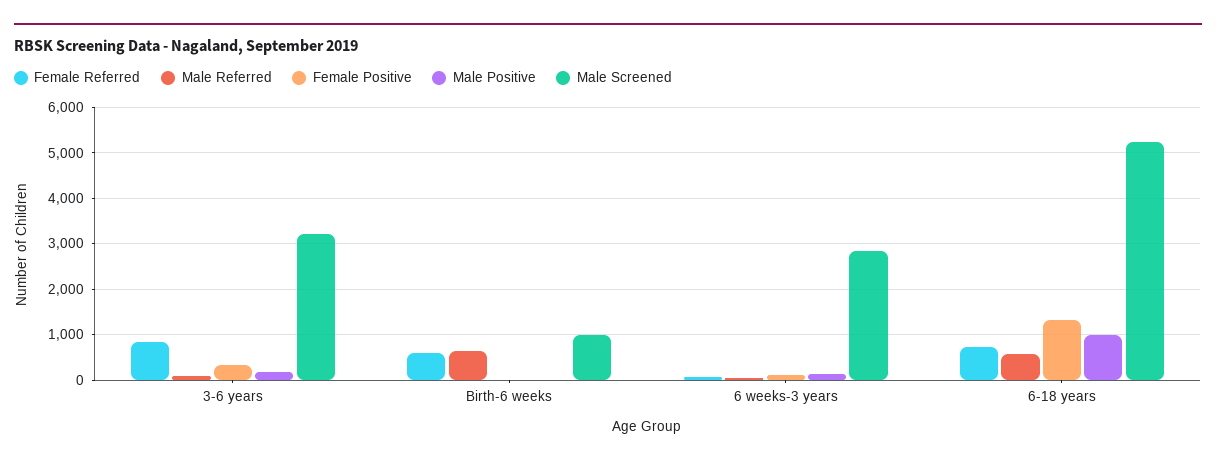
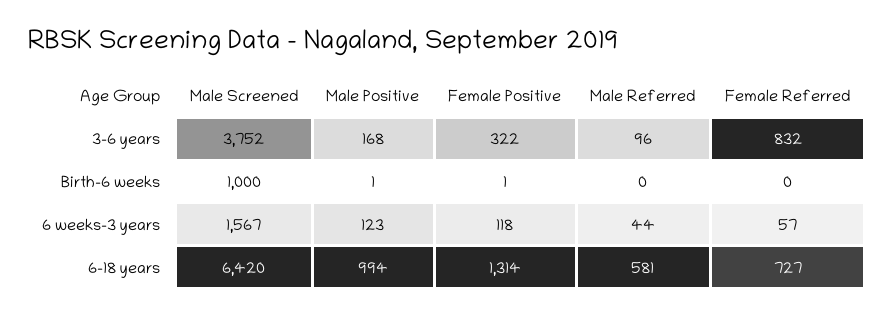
  {
    "Female Referred": {
      "3-6 years": 832,
-     "Birth-6 weeks": 600,
+     "Birth-6 weeks": 0,
      "6 weeks-3 years": 57,
      "6-18 years": 727
    },
    "Male Referred": {
      "3-6 years": 96,
-     "Birth-6 weeks": 600,
+     "Birth-6 weeks": 0,
      "6 weeks-3 years": 44,
      "6-18 years": 581
    },
    "Female Positive": {
      "3-6 years": 322,
      "Birth-6 weeks": 1,
      "6 weeks-3 years": 118,
      "6-18 years": 1314
    },
    "Male Positive": {
      "3-6 years": 168,
      "Birth-6 weeks": 1,
      "6 weeks-3 years": 123,
      "6-18 years": 994
    },
    "Male Screened": {
-     "3-6 years": 3200,
+     "3-6 years": 3752,
      "Birth-6 weeks": 1000,
-     "6 weeks-3 years": 2800,
+     "6 weeks-3 years": 1567,
-     "6-18 years": 5200
+     "6-18 years": 6420
    }
  }

